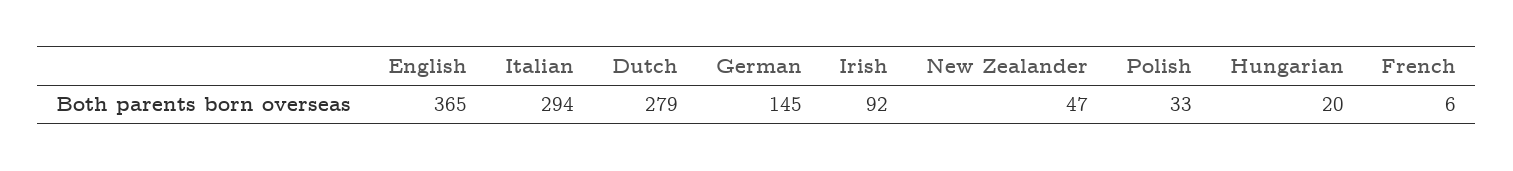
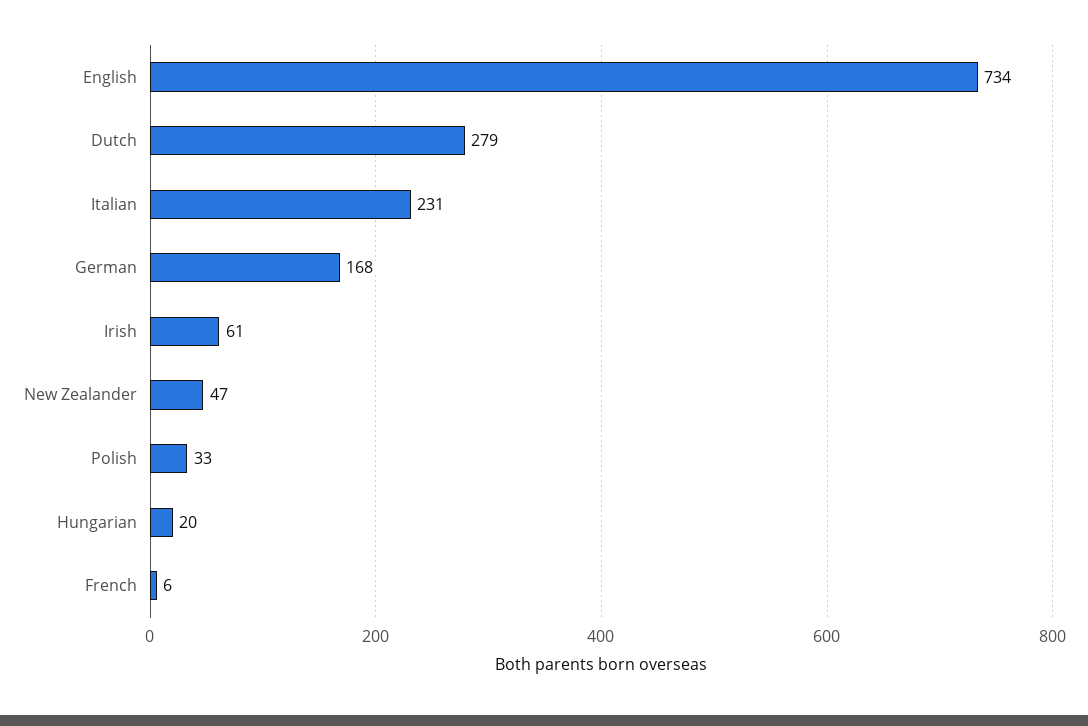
  {
-   "English": 365,
+   "English": 734,
-   "Italian": 294,
+   "Italian": 231,
    "Dutch": 279,
-   "German": 145,
+   "German": 168,
-   "Irish": 92,
+   "Irish": 61,
    "New Zealander": 47,
    "Polish": 33,
    "Hungarian": 20,
    "French": 6
  }

